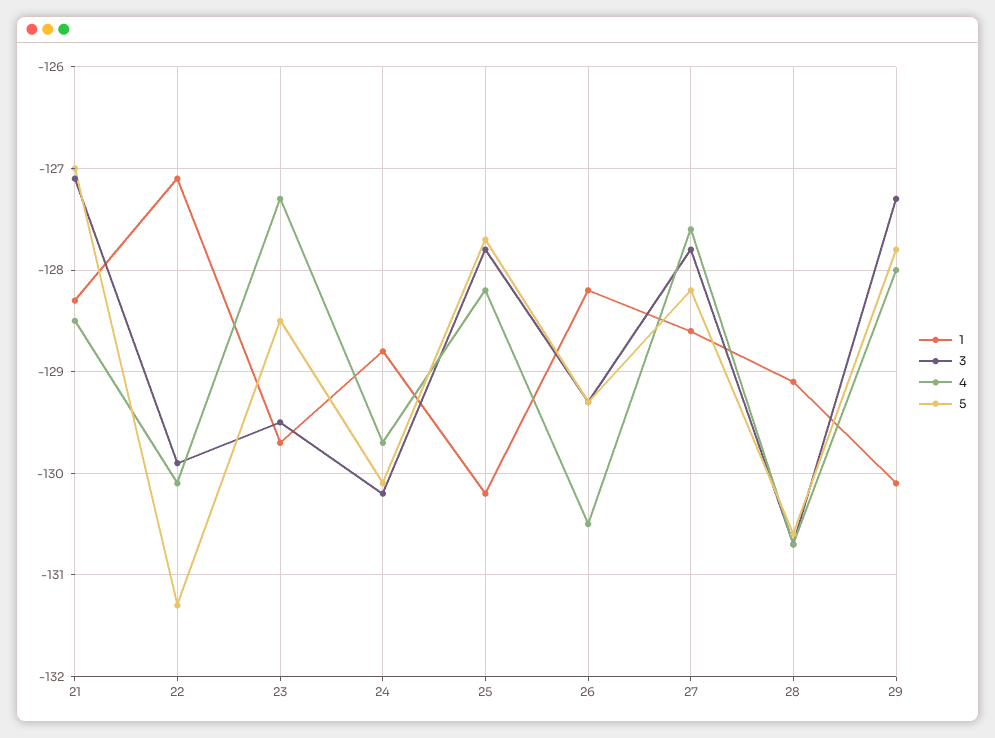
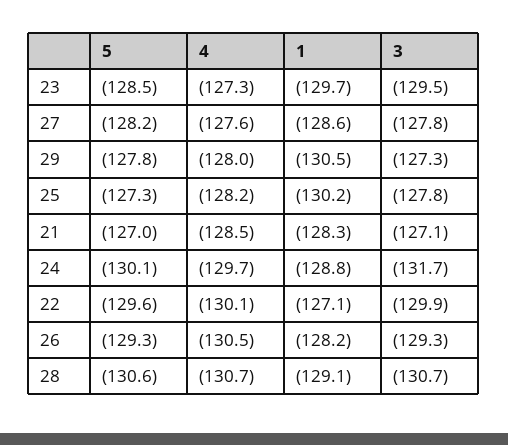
  {
    "1": {
      "21": -128.3,
      "22": -127.1,
      "23": -129.7,
      "24": -128.8,
      "25": -130.2,
      "26": -128.2,
      "27": -128.6,
      "28": -129.1,
-     "29": -130.1
+     "29": -130.5
    },
    "3": {
      "21": -127.1,
      "22": -129.9,
      "23": -129.5,
-     "24": -130.2,
+     "24": -131.7,
      "25": -127.8,
      "26": -129.3,
      "27": -127.8,
      "28": -130.7,
      "29": -127.3
    },
    "4": {
      "21": -128.5,
      "22": -130.1,
      "23": -127.3,
      "24": -129.7,
      "25": -128.2,
      "26": -130.5,
      "27": -127.6,
      "28": -130.7,
      "29": -128
    },
    "5": {
      "21": -127,
-     "22": -131.3,
+     "22": -129.6,
      "23": -128.5,
      "24": -130.1,
-     "25": -127.7,
+     "25": -127.3,
      "26": -129.3,
      "27": -128.2,
      "28": -130.6,
      "29": -127.8
    }
  }

